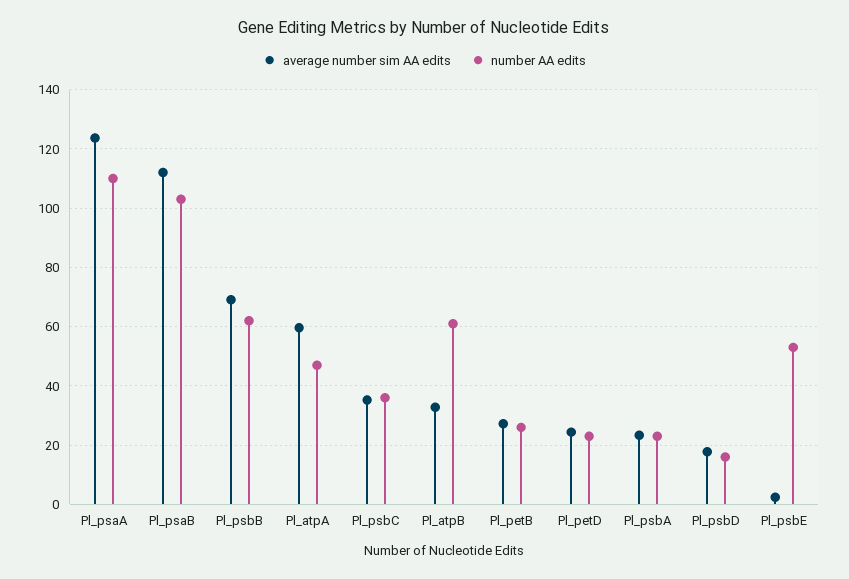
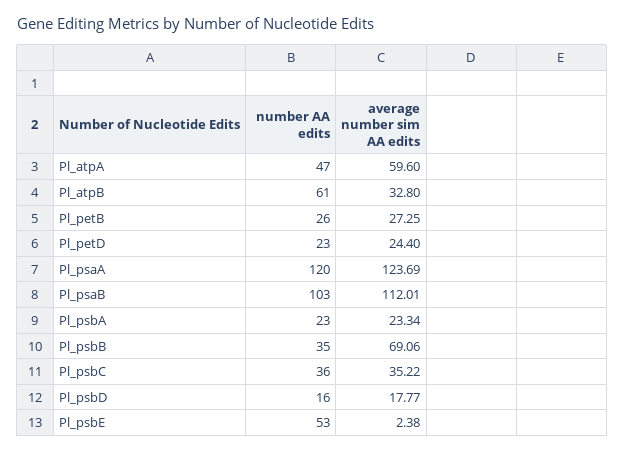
  {
    "average number sim AA edits": {
      "Pl_psaA": 123.69,
      "Pl_psaB": 112.01,
      "Pl_psbB": 69.06,
      "Pl_atpA": 59.6,
      "Pl_psbC": 35.22,
      "Pl_atpB": 32.8,
      "Pl_petB": 27.25,
      "Pl_petD": 24.4,
      "Pl_psbA": 23.34,
      "Pl_psbD": 17.77,
      "Pl_psbE": 2.38
    },
    "number AA edits": {
-     "Pl_psaA": 110,
+     "Pl_psaA": 120,
      "Pl_psaB": 103,
-     "Pl_psbB": 62.5,
+     "Pl_psbB": 35,
      "Pl_atpA": 47,
      "Pl_psbC": 36,
      "Pl_atpB": 61,
      "Pl_petB": 26,
      "Pl_petD": 23,
      "Pl_psbA": 23,
      "Pl_psbD": 16,
      "Pl_psbE": 53
    }
  }

